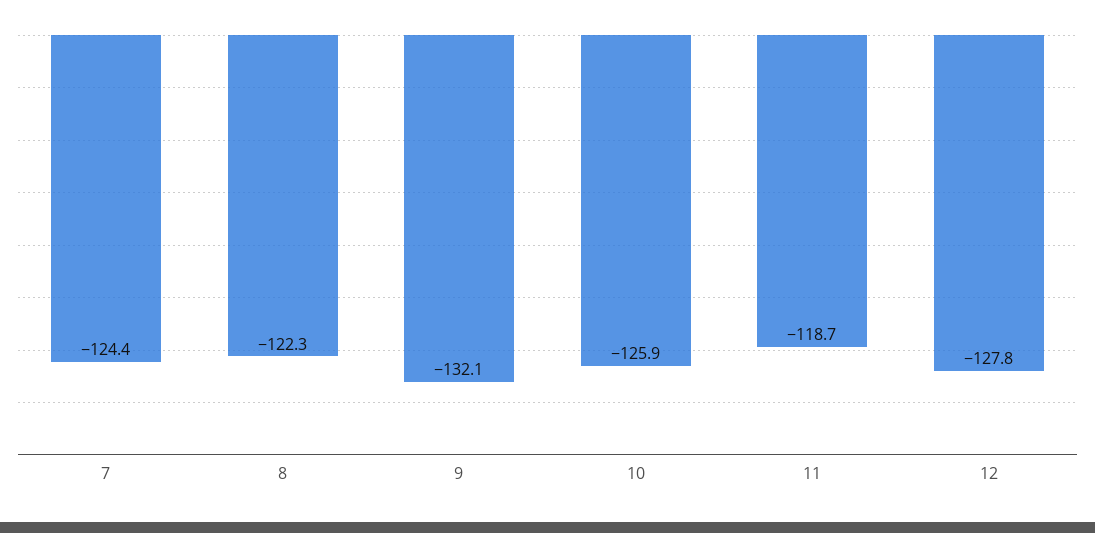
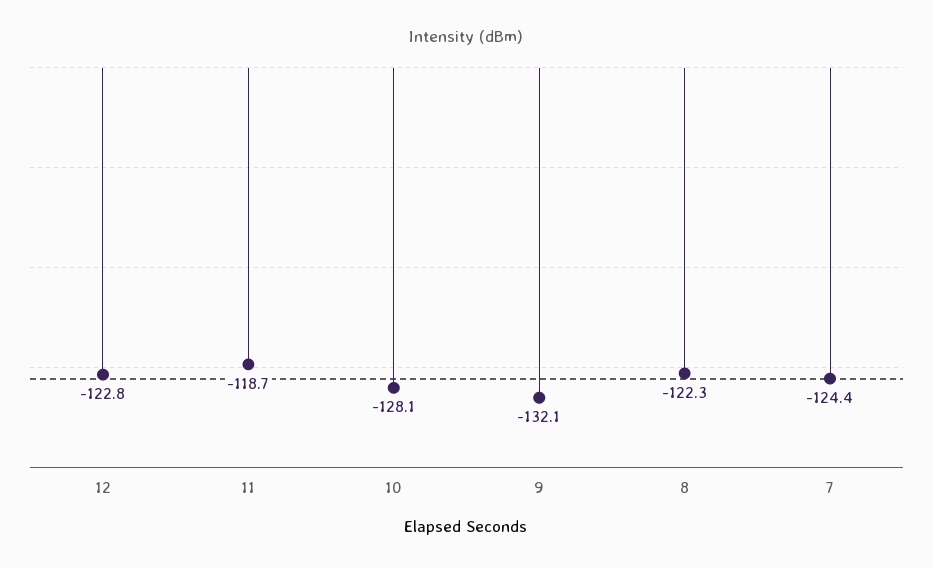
  {
    "7": -124.4,
    "8": -122.3,
    "9": -132.1,
-   "10": -125.9,
+   "10": -128.1,
    "11": -118.7,
-   "12": -127.8
+   "12": -122.8
  }

